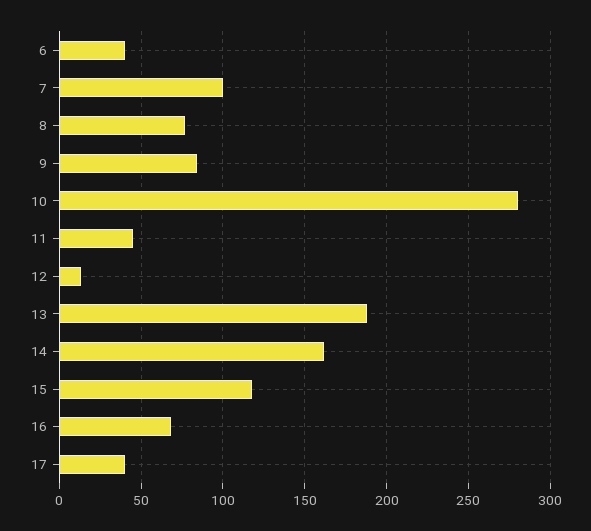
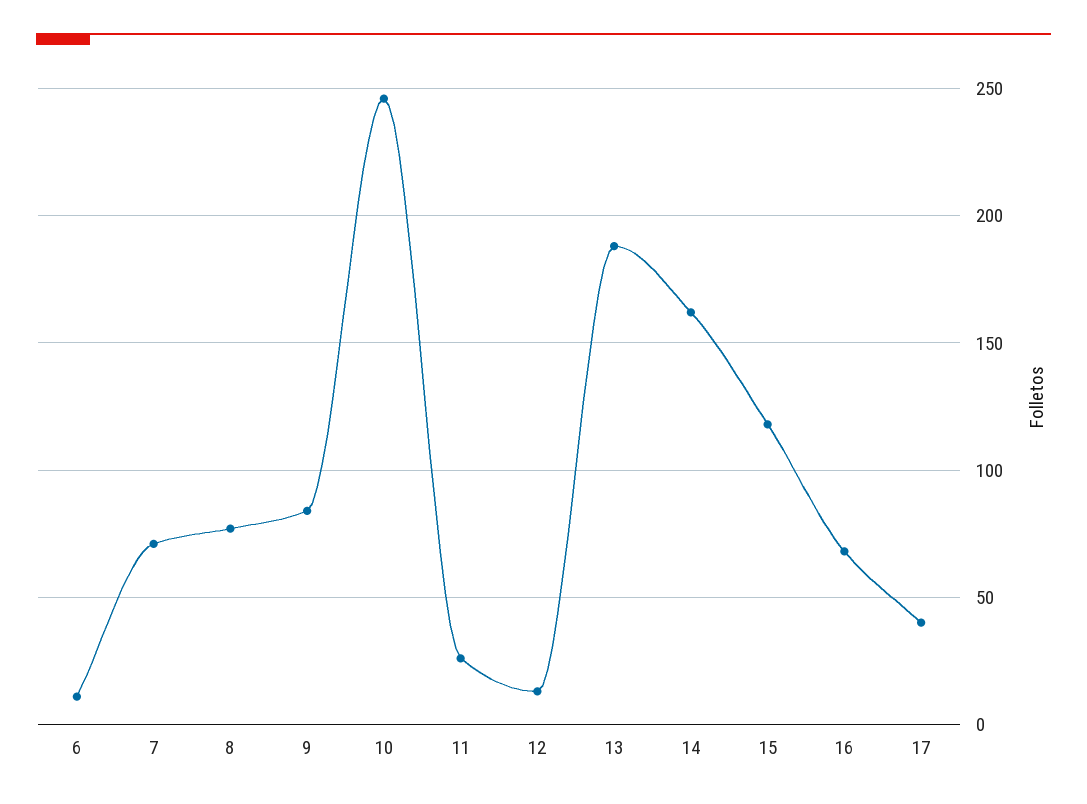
  {
-   "6": 40,
+   "6": 10,
-   "7": 100,
+   "7": 70,
    "8": 75,
    "9": 85,
-   "10": 280,
+   "10": 245,
-   "11": 45,
+   "11": 25,
    "12": 15,
    "13": 190,
    "14": 160,
    "15": 120,
    "16": 70,
    "17": 40
  }

